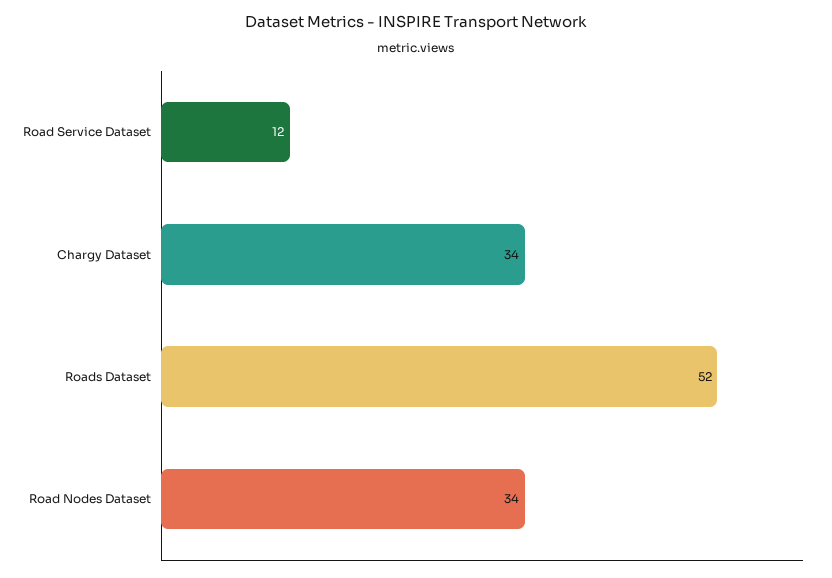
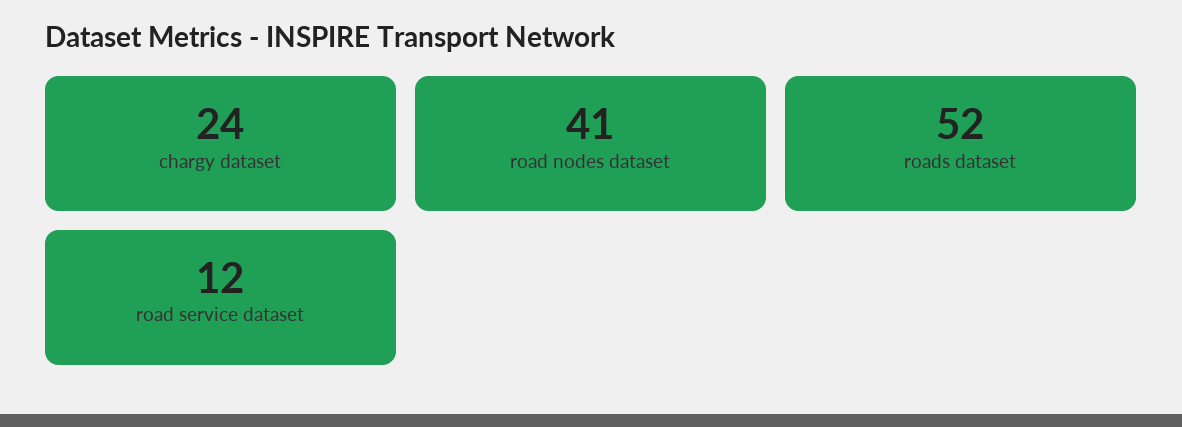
  {
    "Road Service Dataset": 12,
-   "Chargy Dataset": 34,
+   "Chargy Dataset": 24,
    "Roads Dataset": 52,
-   "Road Nodes Dataset": 34
+   "Road Nodes Dataset": 41
  }

